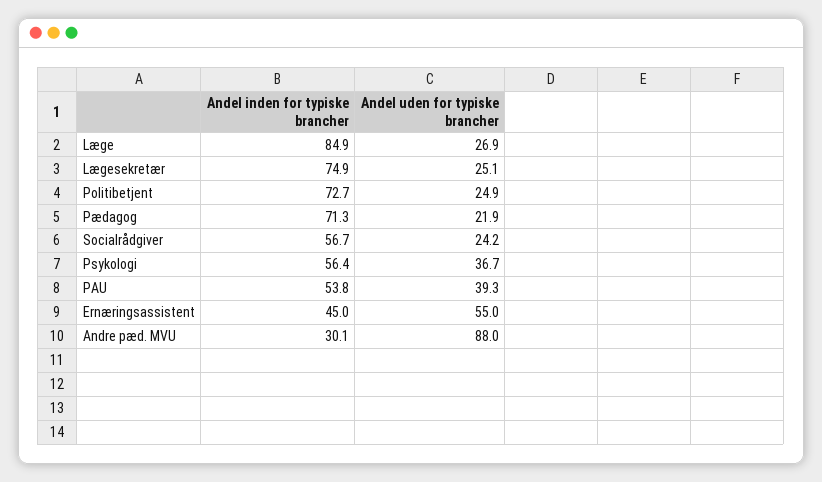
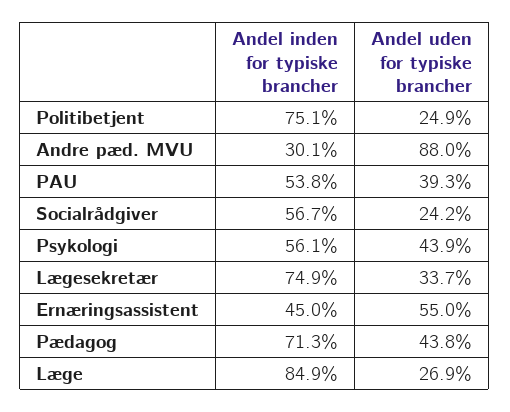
  {
    "Andel inden for typiske brancher": {
      "Læge": 84.9,
      "Lægesekretær": 74.9,
-     "Politibetjent": 72.7,
+     "Politibetjent": 75.1,
      "Pædagog": 71.3,
      "Socialrådgiver": 56.7,
-     "Psykologi": 56.4,
+     "Psykologi": 56.1,
      "PAU": 53.8,
      "Ernæringsassistent": 45,
      "Andre pæd. MVU": 30.1
    },
    "Andel uden for typiske brancher": {
      "Læge": 26.9,
-     "Lægesekretær": 25.1,
+     "Lægesekretær": 33.7,
      "Politibetjent": 24.9,
-     "Pædagog": 21.9,
+     "Pædagog": 43.8,
      "Socialrådgiver": 24.2,
-     "Psykologi": 36.7,
+     "Psykologi": 43.9,
      "PAU": 39.3,
      "Ernæringsassistent": 55,
      "Andre pæd. MVU": 88
    }
  }

